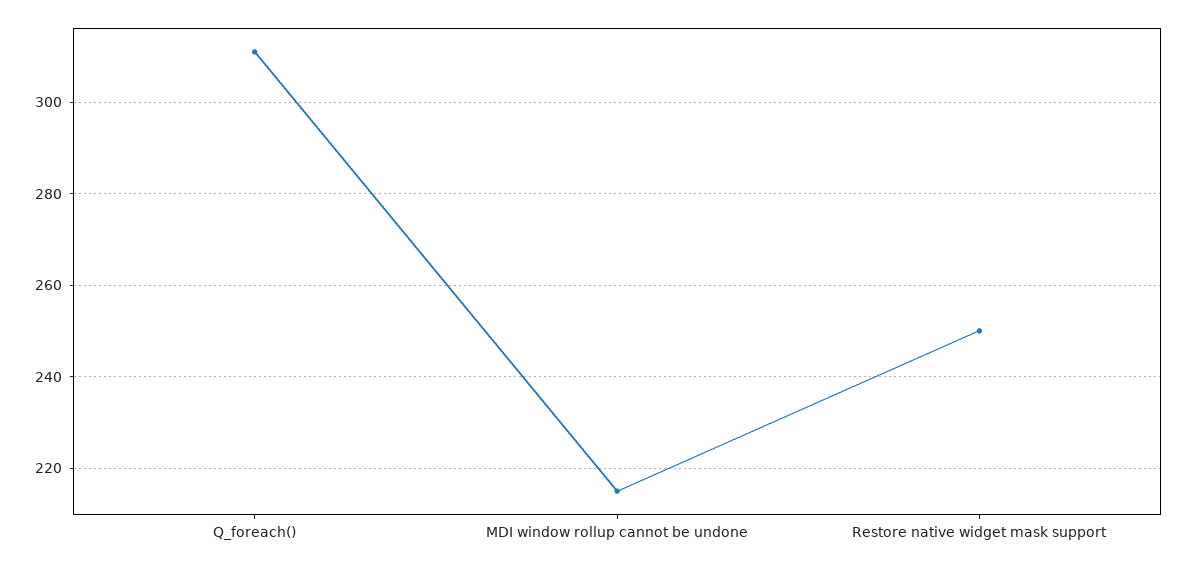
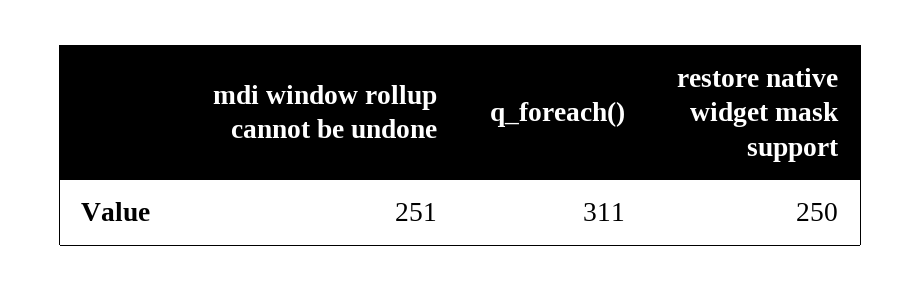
  {
    "Q_foreach()": 311,
-   "MDI window rollup cannot be undone": 215,
+   "MDI window rollup cannot be undone": 251,
    "Restore native widget mask support": 250
  }

